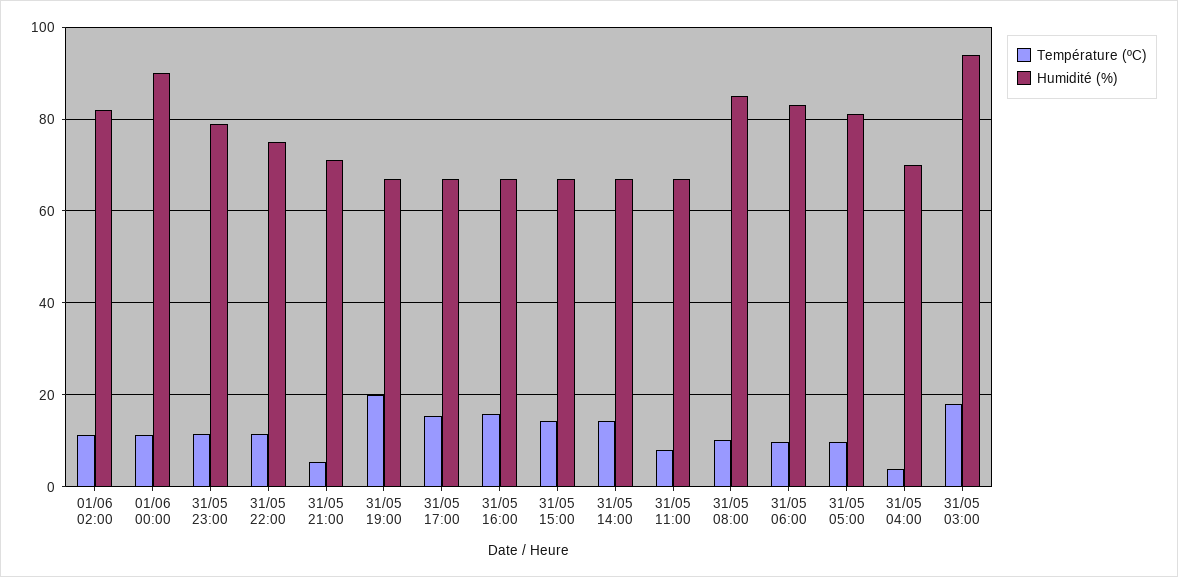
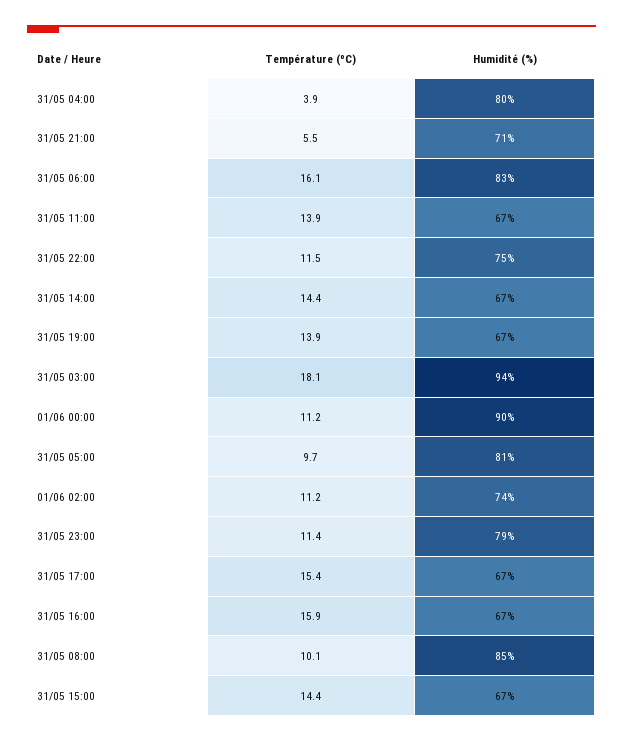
  {
    "Température (ºC)": {
      "01/06 02:00": 11.2,
      "01/06 00:00": 11.2,
      "31/05 23:00": 11.4,
      "31/05 22:00": 11.5,
      "31/05 21:00": 5.5,
-     "31/05 19:00": 20,
+     "31/05 19:00": 13.9,
      "31/05 17:00": 15.4,
      "31/05 16:00": 15.9,
      "31/05 15:00": 14.4,
      "31/05 14:00": 14.4,
-     "31/05 11:00": 8,
+     "31/05 11:00": 13.9,
      "31/05 08:00": 10.1,
-     "31/05 06:00": 10,
+     "31/05 06:00": 16.1,
      "31/05 05:00": 9.7,
      "31/05 04:00": 3.9,
      "31/05 03:00": 18.1
    },
    "Humidité (%)": {
-     "01/06 02:00": 82,
+     "01/06 02:00": 74,
      "01/06 00:00": 90,
      "31/05 23:00": 79,
      "31/05 22:00": 75,
      "31/05 21:00": 71,
      "31/05 19:00": 67,
      "31/05 17:00": 67,
      "31/05 16:00": 67,
      "31/05 15:00": 67,
      "31/05 14:00": 67,
      "31/05 11:00": 67,
      "31/05 08:00": 85,
      "31/05 06:00": 83,
      "31/05 05:00": 81,
-     "31/05 04:00": 70,
+     "31/05 04:00": 80,
      "31/05 03:00": 94
    }
  }

